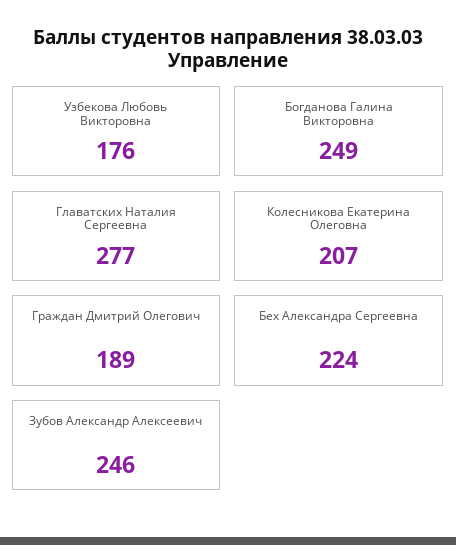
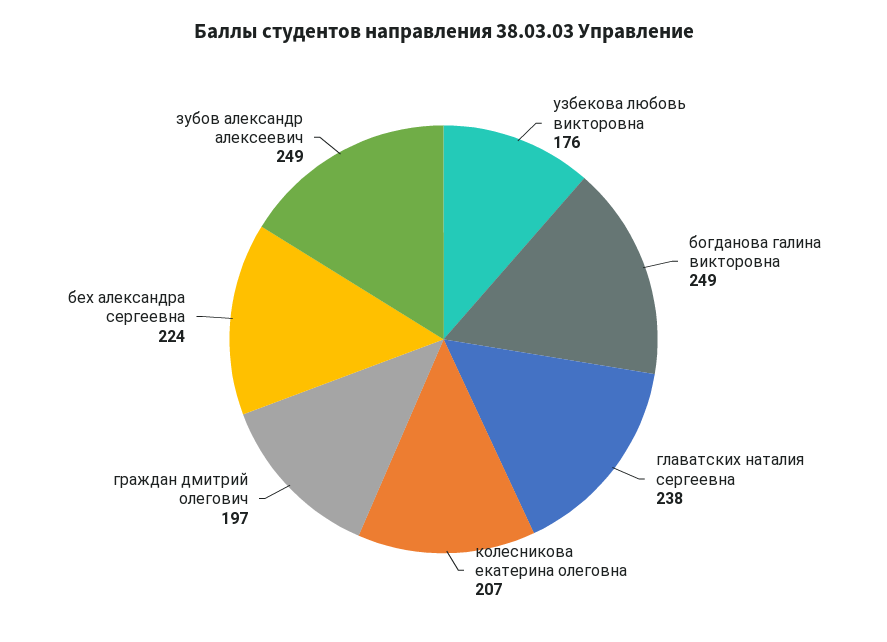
  {
    "Узбекова Любовь Викторовна": 176,
    "Богданова Галина Викторовна": 249,
-   "Главатских Наталия Сергеевна": 277,
+   "Главатских Наталия Сергеевна": 238,
    "Колесникова Екатерина Олеговна": 207,
-   "Граждан Дмитрий Олегович": 189,
+   "Граждан Дмитрий Олегович": 197,
    "Бех Александра Сергеевна": 224,
-   "Зубов Александр Алексеевич": 246
+   "Зубов Александр Алексеевич": 249
  }

